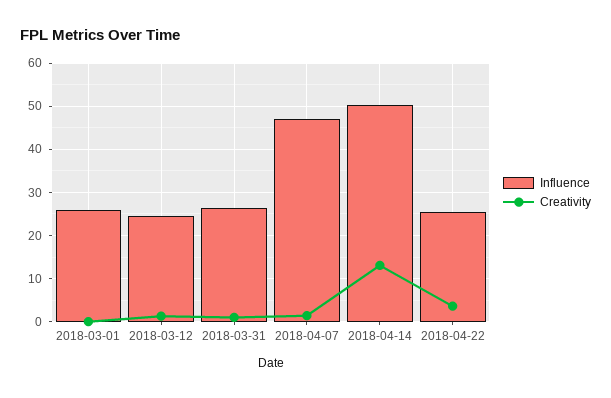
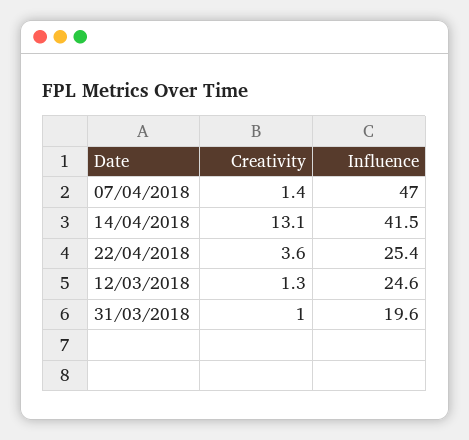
  {
    "Influence": {
-     "2018-03-01": 26,
      "2018-03-12": 24.6,
-     "2018-03-31": 26,
+     "2018-03-31": 19.6,
      "2018-04-07": 47,
-     "2018-04-14": 50,
+     "2018-04-14": 41.5,
      "2018-04-22": 25.4
    },
    "Creativity": {
-     "2018-03-01": 0,
      "2018-03-12": 1.3,
      "2018-03-31": 1,
      "2018-04-07": 1.4,
      "2018-04-14": 13.1,
      "2018-04-22": 3.6
    }
  }

